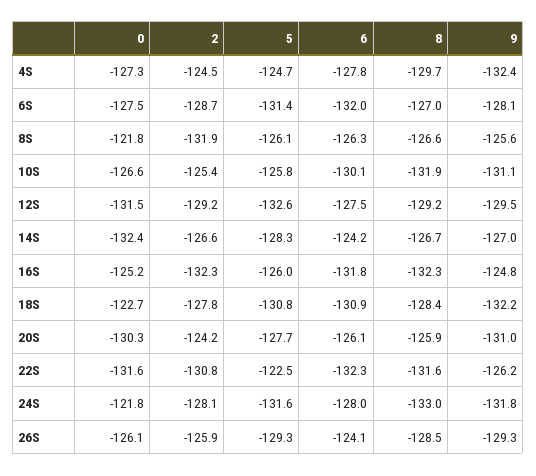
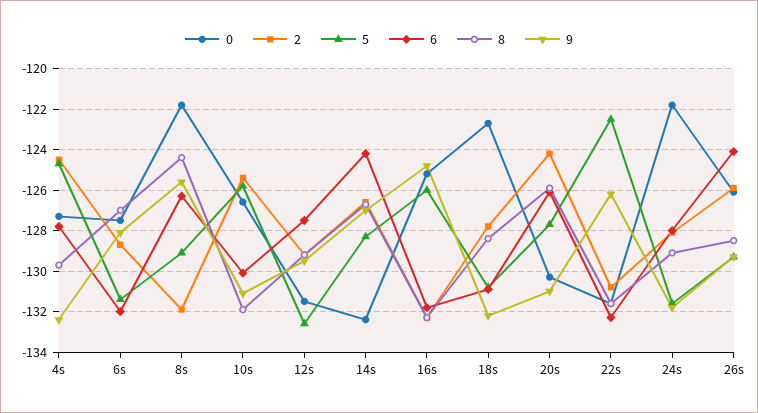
  {
    "0": {
      "4S": -127.3,
      "6S": -127.5,
      "8S": -121.8,
      "10S": -126.6,
      "12S": -131.5,
      "14S": -132.4,
      "16S": -125.2,
      "18S": -122.7,
      "20S": -130.3,
      "22S": -131.6,
      "24S": -121.8,
      "26S": -126.1
    },
    "2": {
      "4S": -124.5,
      "6S": -128.7,
      "8S": -131.9,
      "10S": -125.4,
      "12S": -129.2,
      "14S": -126.6,
      "16S": -132.3,
      "18S": -127.8,
      "20S": -124.2,
      "22S": -130.8,
      "24S": -128.1,
      "26S": -125.9
    },
    "5": {
      "4S": -124.7,
      "6S": -131.4,
-     "8S": -126.1,
+     "8S": -129,
      "10S": -125.8,
      "12S": -132.6,
      "14S": -128.3,
      "16S": -126,
      "18S": -130.8,
      "20S": -127.7,
      "22S": -122.5,
      "24S": -131.6,
      "26S": -129.3
    },
    "6": {
      "4S": -127.8,
      "6S": -132,
      "8S": -126.3,
      "10S": -130.1,
      "12S": -127.5,
      "14S": -124.2,
      "16S": -131.8,
      "18S": -130.9,
      "20S": -126.1,
      "22S": -132.3,
      "24S": -128,
      "26S": -124.1
    },
    "8": {
      "4S": -129.7,
      "6S": -127,
-     "8S": -126.6,
+     "8S": -124.5,
      "10S": -131.9,
      "12S": -129.2,
      "14S": -126.7,
      "16S": -132.3,
      "18S": -128.4,
      "20S": -125.9,
      "22S": -131.6,
-     "24S": -133,
+     "24S": -129,
      "26S": -128.5
    },
    "9": {
      "4S": -132.4,
      "6S": -128.1,
      "8S": -125.6,
      "10S": -131.1,
      "12S": -129.5,
      "14S": -127,
      "16S": -124.8,
      "18S": -132.2,
      "20S": -131,
      "22S": -126.2,
      "24S": -131.8,
      "26S": -129.3
    }
  }

